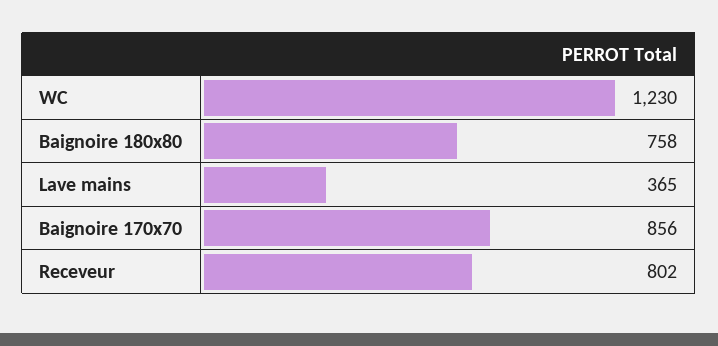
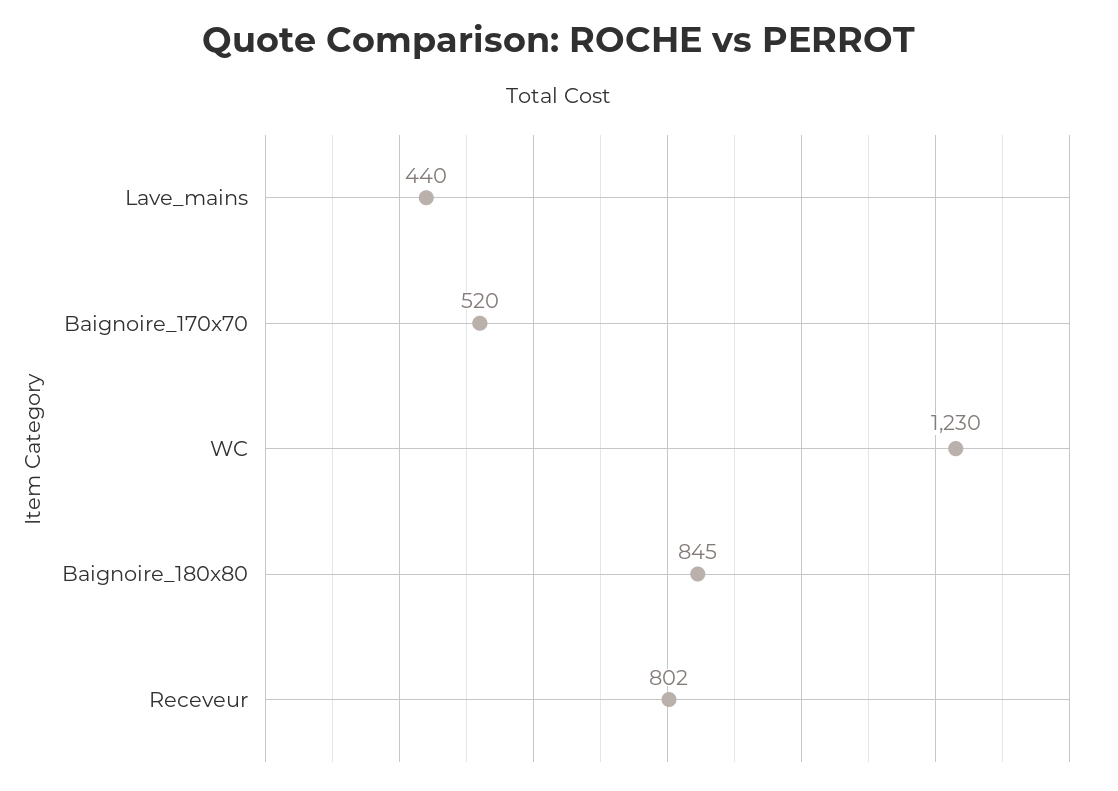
  {
    "WC": 1230,
-   "Baignoire 180x80": 758,
+   "Baignoire 180x80": 845,
-   "Lave mains": 365,
+   "Lave mains": 440,
-   "Baignoire 170x70": 856,
+   "Baignoire 170x70": 520,
    "Receveur": 802
  }

